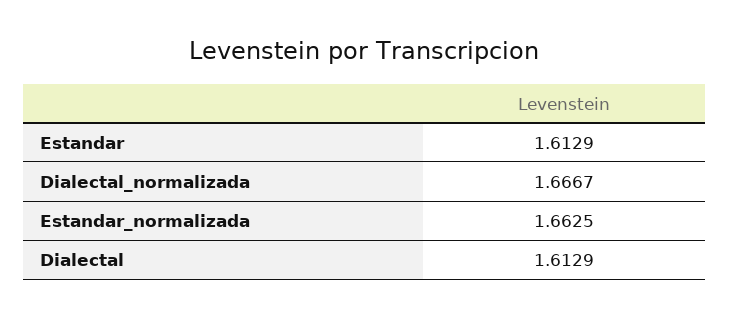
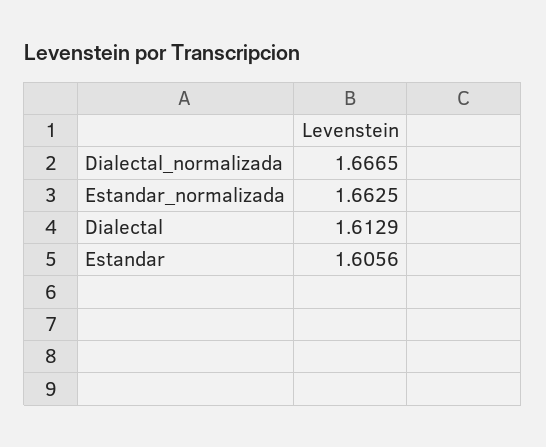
  {
-   "Estandar": 1.6129,
+   "Estandar": 1.6056,
-   "Dialectal_normalizada": 1.6667,
+   "Dialectal_normalizada": 1.6665,
    "Estandar_normalizada": 1.6625,
    "Dialectal": 1.6129
  }

